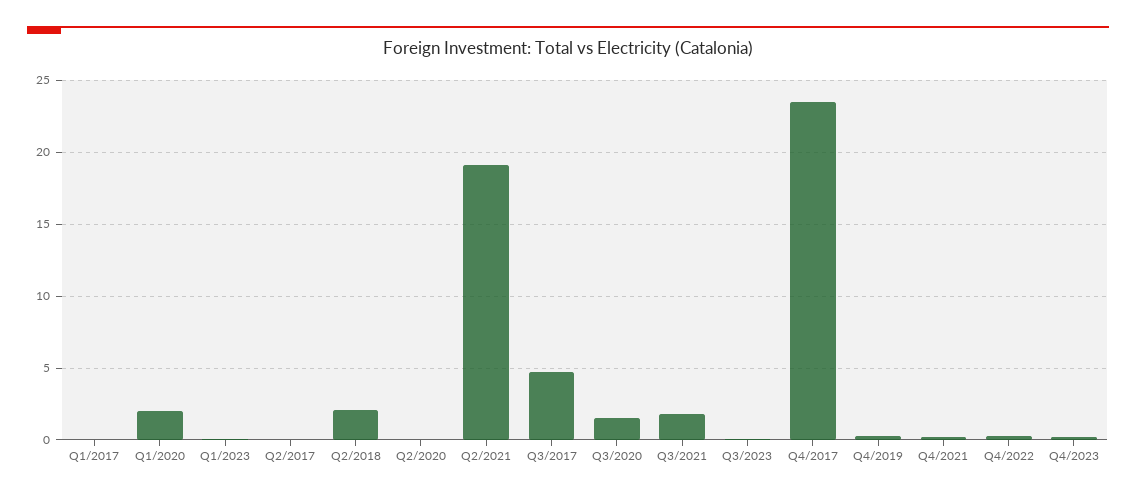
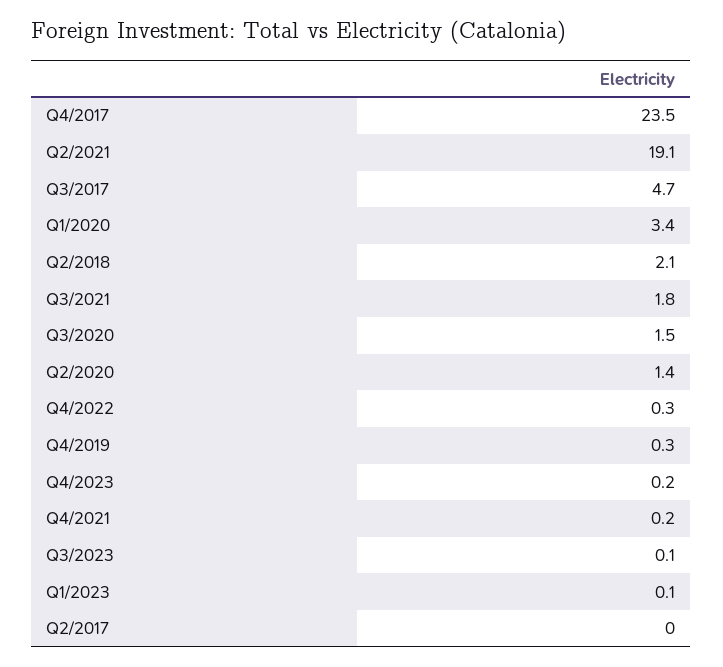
  {
-   "Q1/2017": 0,
-   "Q1/2020": 2,
+   "Q1/2020": 3.4,
    "Q1/2023": 0.1,
    "Q2/2017": 0,
    "Q2/2018": 2.1,
-   "Q2/2020": 0,
+   "Q2/2020": 1.4,
    "Q2/2021": 19.1,
    "Q3/2017": 4.7,
    "Q3/2020": 1.5,
    "Q3/2021": 1.8,
    "Q3/2023": 0.1,
    "Q4/2017": 23.5,
    "Q4/2019": 0.3,
    "Q4/2021": 0.2,
    "Q4/2022": 0.3,
    "Q4/2023": 0.2
  }

